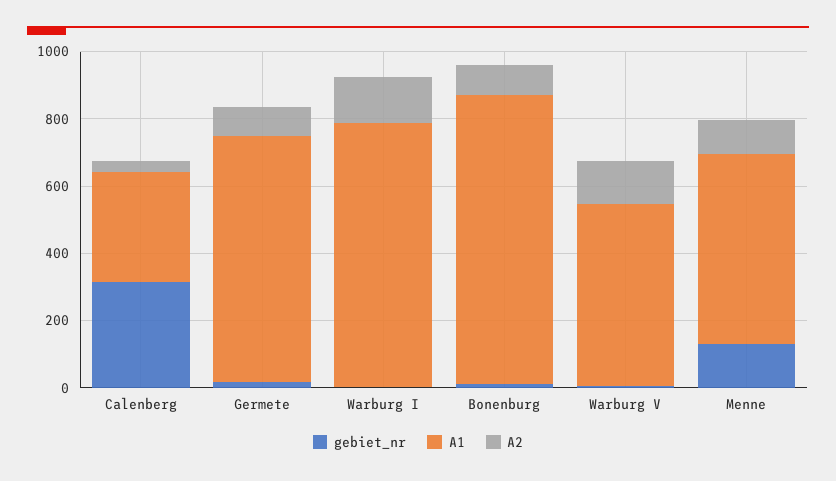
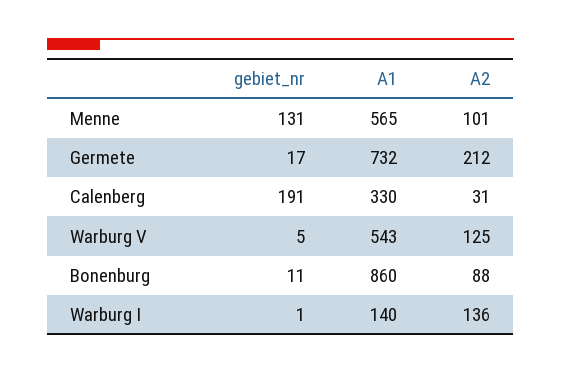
  {
    "gebiet_nr": {
-     "Calenberg": 300,
+     "Calenberg": 191,
      "Germete": 17,
      "Warburg I": 1,
      "Bonenburg": 11,
      "Warburg V": 5,
      "Menne": 131
    },
    "A1": {
      "Calenberg": 330,
      "Germete": 732,
-     "Warburg I": 800,
+     "Warburg I": 140,
      "Bonenburg": 860,
      "Warburg V": 543,
      "Menne": 565
    },
    "A2": {
      "Calenberg": 31,
-     "Germete": 100,
+     "Germete": 212,
      "Warburg I": 136,
      "Bonenburg": 88,
      "Warburg V": 125,
      "Menne": 101
    }
  }

